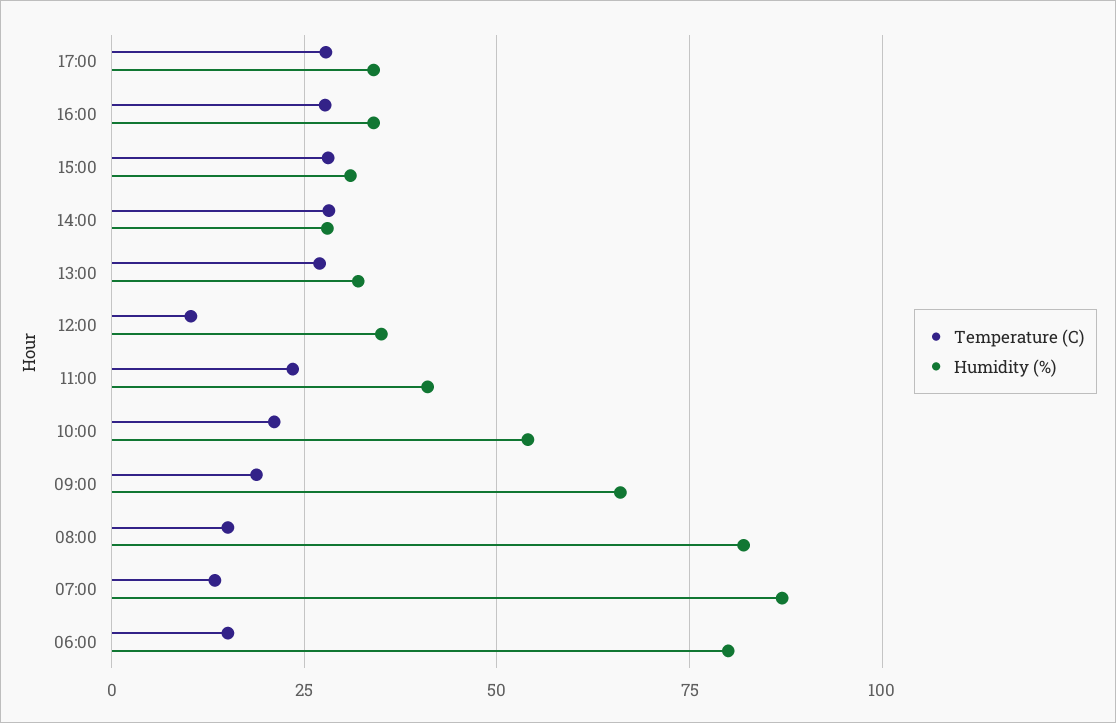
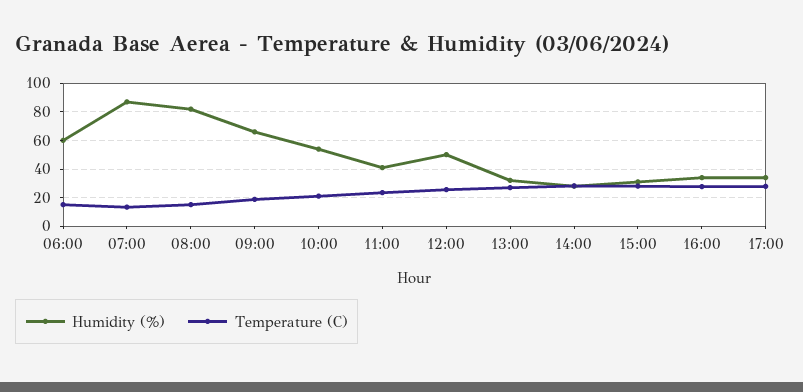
  {
    "Temperature (C)": {
      "17:00": 27.5,
      "16:00": 27.5,
      "15:00": 27.5,
      "14:00": 27.5,
      "13:00": 27.5,
-     "12:00": 10,
+     "12:00": 25,
      "11:00": 22.5,
      "10:00": 20,
      "09:00": 20,
      "08:00": 15,
      "07:00": 12.5,
      "06:00": 15
    },
    "Humidity (%)": {
      "17:00": 35,
      "16:00": 35,
      "15:00": 30,
      "14:00": 27.5,
      "13:00": 32.5,
-     "12:00": 35,
+     "12:00": 50,
      "11:00": 40,
      "10:00": 55,
      "09:00": 65,
      "08:00": 82.5,
      "07:00": 87.5,
-     "06:00": 80
+     "06:00": 60
    }
  }

